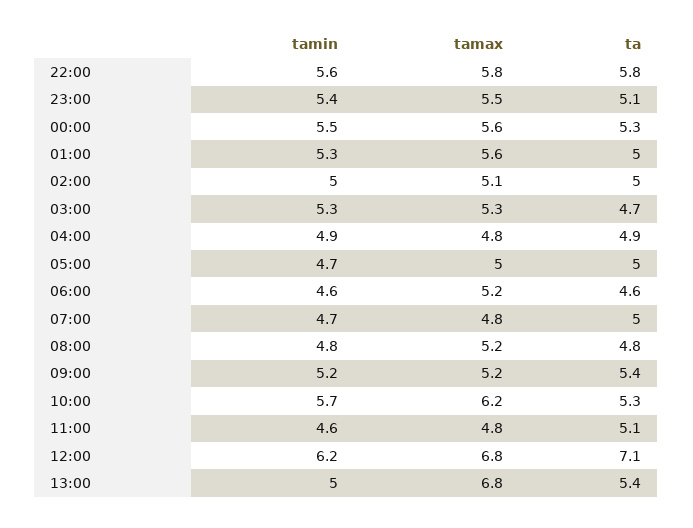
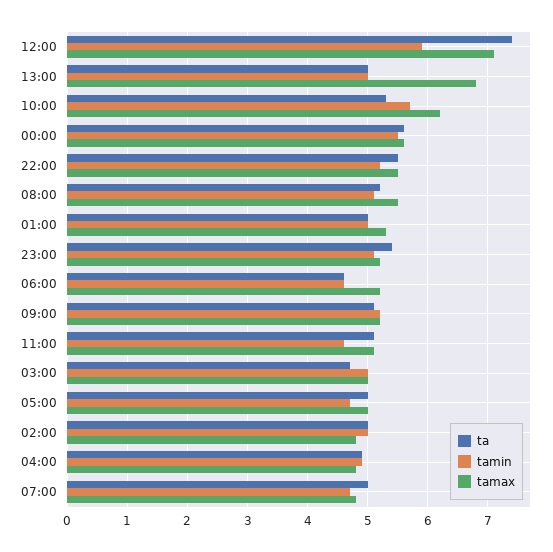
  {
    "tamin": {
-     "22:00": 5.6,
+     "22:00": 5.2,
-     "23:00": 5.4,
+     "23:00": 5.1,
      "00:00": 5.5,
-     "01:00": 5.3,
+     "01:00": 5,
      "02:00": 5,
-     "03:00": 5.3,
+     "03:00": 5,
      "04:00": 4.9,
      "05:00": 4.7,
      "06:00": 4.6,
      "07:00": 4.7,
-     "08:00": 4.8,
+     "08:00": 5.1,
      "09:00": 5.2,
      "10:00": 5.7,
      "11:00": 4.6,
-     "12:00": 6.2,
+     "12:00": 5.9,
      "13:00": 5
    },
    "tamax": {
-     "22:00": 5.8,
+     "22:00": 5.5,
-     "23:00": 5.5,
+     "23:00": 5.2,
      "00:00": 5.6,
-     "01:00": 5.6,
+     "01:00": 5.3,
-     "02:00": 5.1,
+     "02:00": 4.8,
-     "03:00": 5.3,
+     "03:00": 5,
      "04:00": 4.8,
      "05:00": 5,
      "06:00": 5.2,
      "07:00": 4.8,
-     "08:00": 5.2,
+     "08:00": 5.5,
      "09:00": 5.2,
      "10:00": 6.2,
-     "11:00": 4.8,
+     "11:00": 5.1,
-     "12:00": 6.8,
+     "12:00": 7.1,
      "13:00": 6.8
    },
    "ta": {
-     "22:00": 5.8,
+     "22:00": 5.5,
-     "23:00": 5.1,
+     "23:00": 5.4,
-     "00:00": 5.3,
+     "00:00": 5.6,
      "01:00": 5,
      "02:00": 5,
      "03:00": 4.7,
      "04:00": 4.9,
      "05:00": 5,
      "06:00": 4.6,
      "07:00": 5,
-     "08:00": 4.8,
+     "08:00": 5.2,
-     "09:00": 5.4,
+     "09:00": 5.1,
      "10:00": 5.3,
      "11:00": 5.1,
-     "12:00": 7.1,
+     "12:00": 7.4,
-     "13:00": 5.4
+     "13:00": 5
    }
  }

